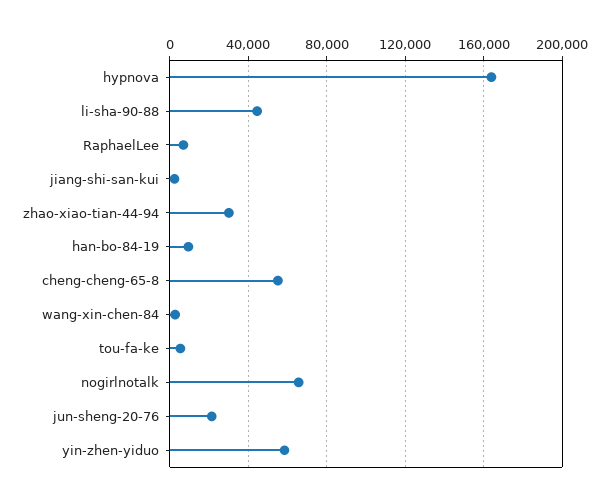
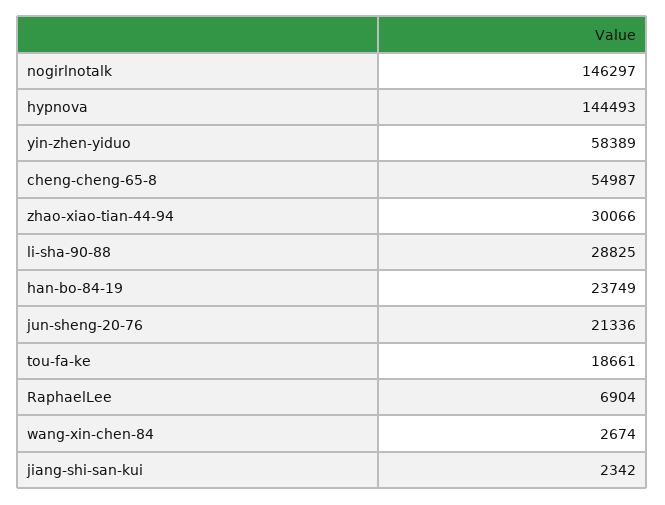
  {
-   "hypnova": 165000,
+   "hypnova": 144493,
-   "li-sha-90-88": 45000,
+   "li-sha-90-88": 28825,
    "RaphaelLee": 6904,
    "jiang-shi-san-kui": 2342,
    "zhao-xiao-tian-44-94": 30066,
-   "han-bo-84-19": 10000,
+   "han-bo-84-19": 23749,
    "cheng-cheng-65-8": 54987,
    "wang-xin-chen-84": 2674,
-   "tou-fa-ke": 5000,
+   "tou-fa-ke": 18661,
-   "nogirlnotalk": 65000,
+   "nogirlnotalk": 146297,
    "jun-sheng-20-76": 21336,
    "yin-zhen-yiduo": 58389
  }

